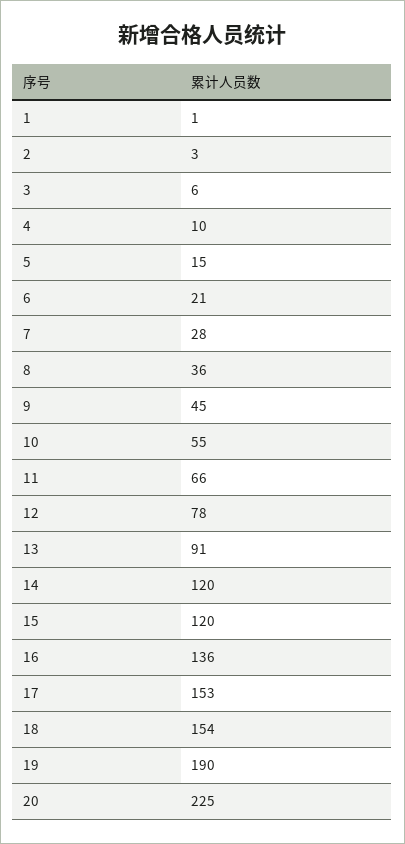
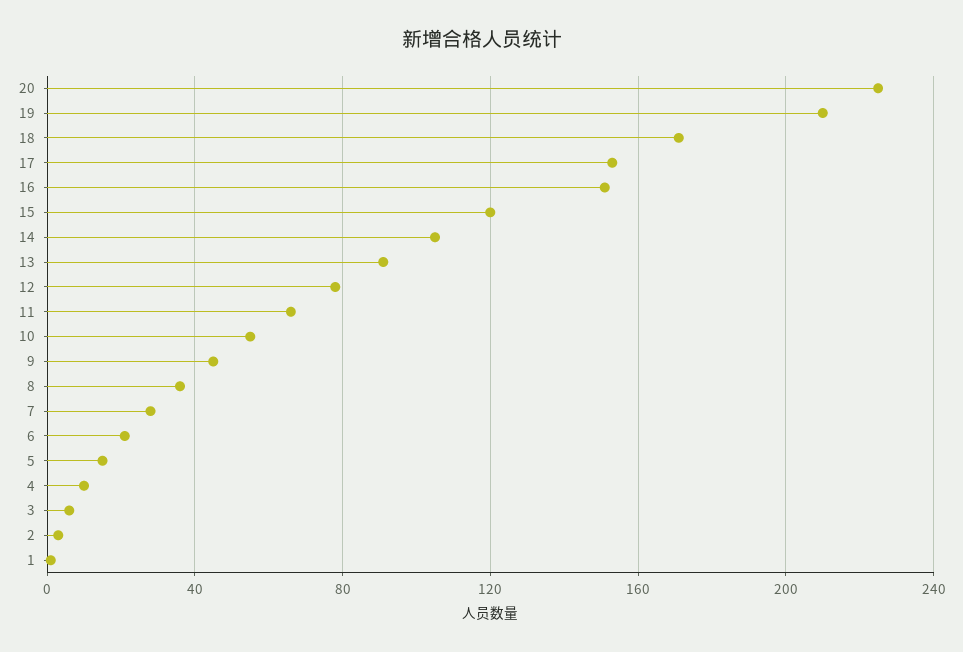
  {
    "1": 1,
    "2": 3,
    "3": 6,
    "4": 10,
    "5": 15,
    "6": 21,
    "7": 28,
    "8": 36,
    "9": 45,
    "10": 55,
    "11": 66,
    "12": 78,
    "13": 91,
-   "14": 120,
+   "14": 105,
    "15": 120,
-   "16": 136,
+   "16": 150,
    "17": 153,
-   "18": 154,
+   "18": 170,
-   "19": 190,
+   "19": 210,
    "20": 225
  }

